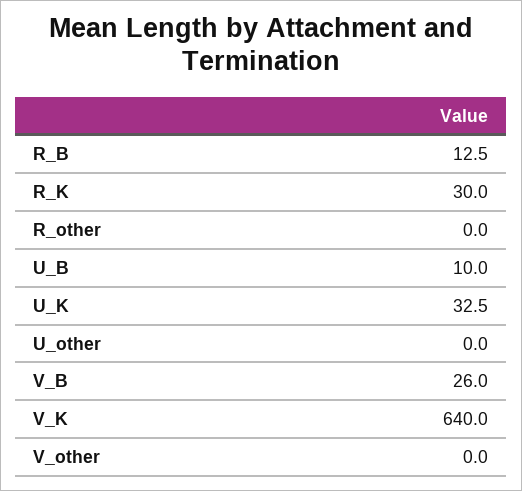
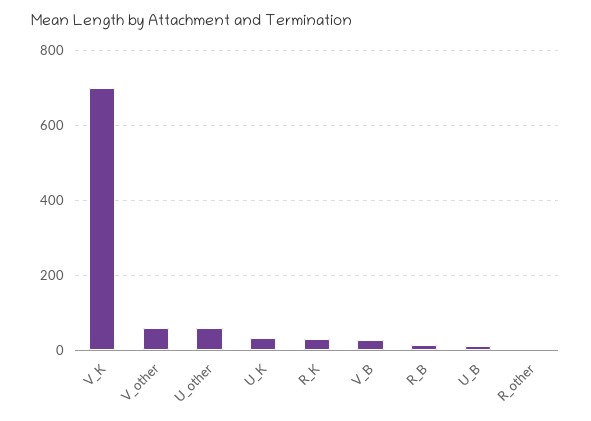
  {
    "R_B": 12.5,
    "R_K": 30,
    "R_other": 0,
    "U_B": 10,
    "U_K": 32.5,
-   "U_other": 0,
+   "U_other": 60,
    "V_B": 26,
-   "V_K": 640,
+   "V_K": 700,
-   "V_other": 0
+   "V_other": 60
  }

